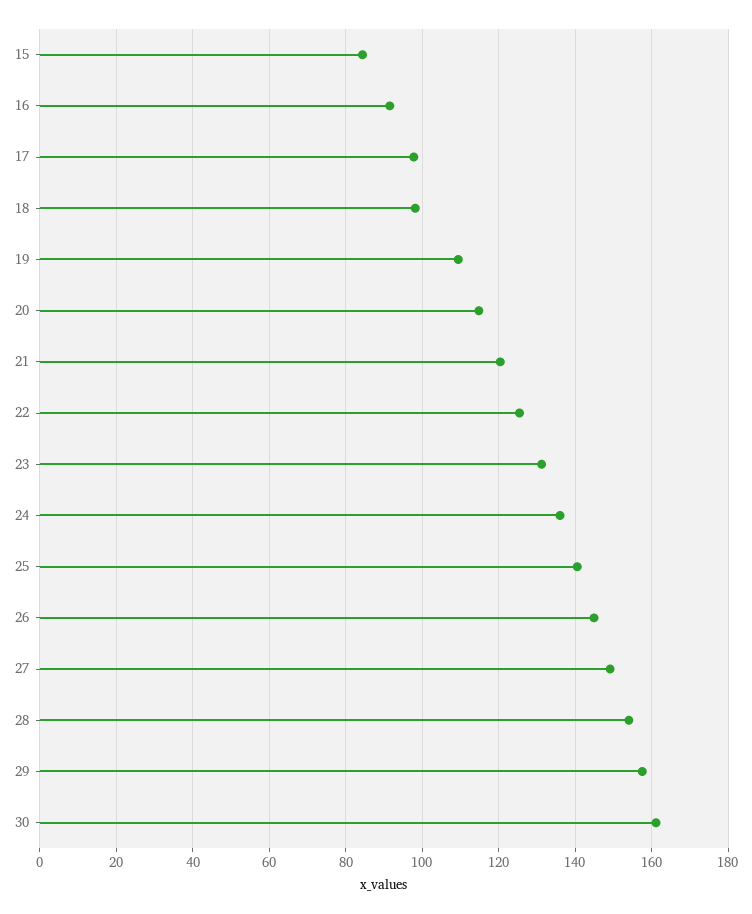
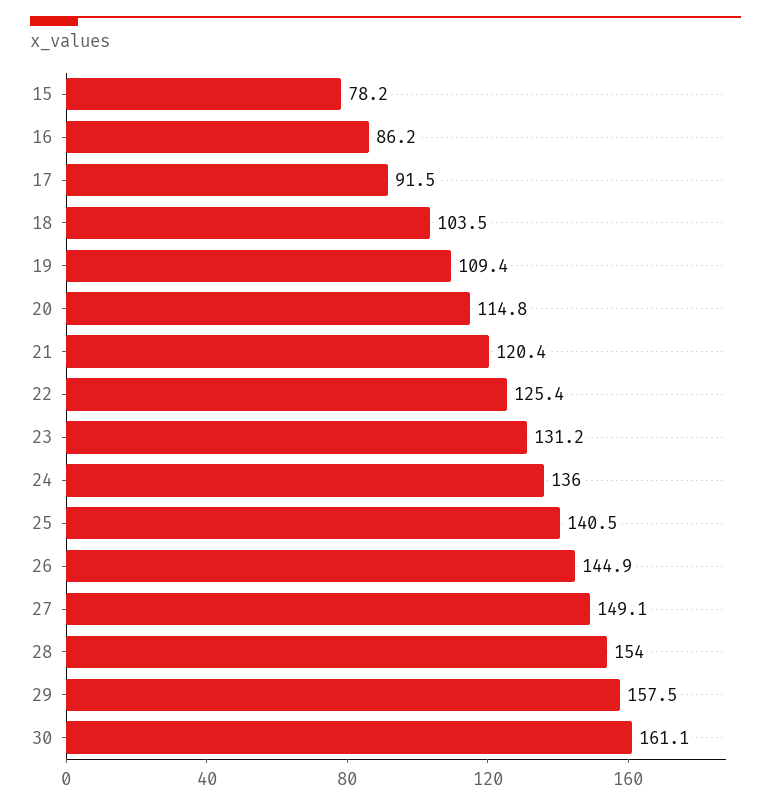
  {
-   "15": 84,
+   "15": 78.2,
-   "16": 92,
+   "16": 86.2,
-   "17": 98,
+   "17": 91.5,
-   "18": 98,
+   "18": 103.5,
    "19": 109.4,
    "20": 114.8,
    "21": 120.4,
    "22": 125.4,
    "23": 131.2,
    "24": 136,
    "25": 140.5,
    "26": 144.9,
    "27": 149.1,
    "28": 154,
    "29": 157.5,
    "30": 161.1
  }

